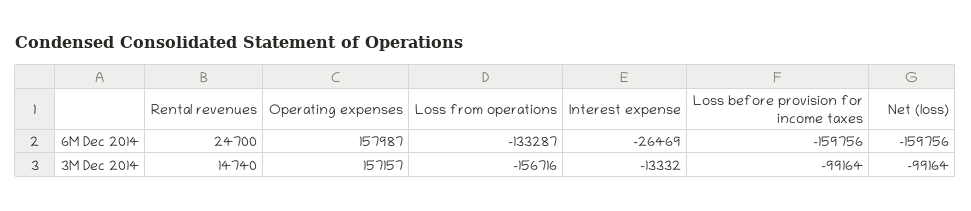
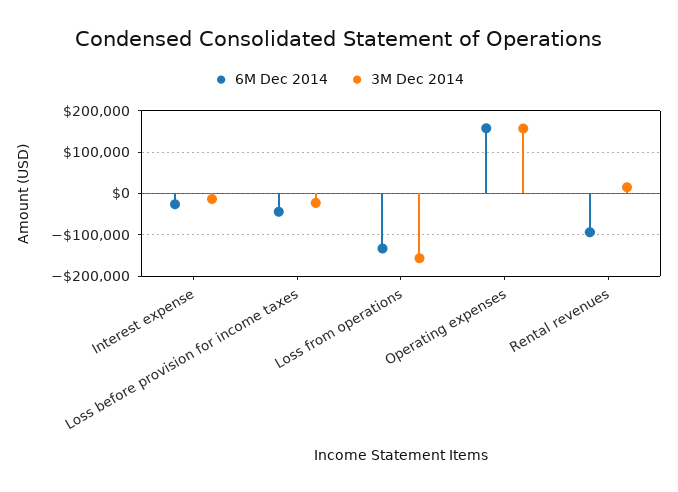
  {
    "6M Dec 2014": {
-     "Rental revenues": 24700,
+     "Rental revenues": -100000,
      "Operating expenses": 157987,
      "Loss from operations": -133287,
      "Interest expense": -26469,
-     "Loss before provision for income taxes": -159756,
+     "Loss before provision for income taxes": -40000
-     "Net (loss)": -159756
    },
    "3M Dec 2014": {
      "Rental revenues": 14740,
      "Operating expenses": 157157,
      "Loss from operations": -156716,
      "Interest expense": -13332,
-     "Loss before provision for income taxes": -99164,
+     "Loss before provision for income taxes": -20000
-     "Net (loss)": -99164
    }
  }

